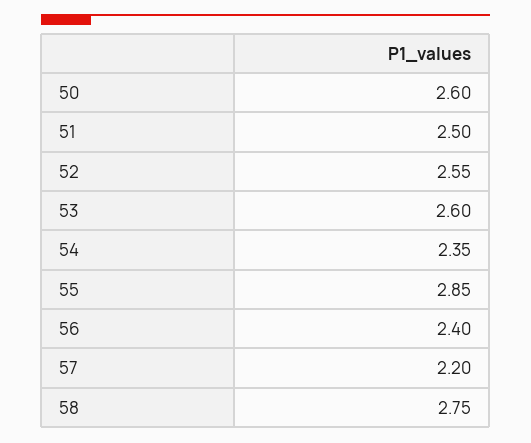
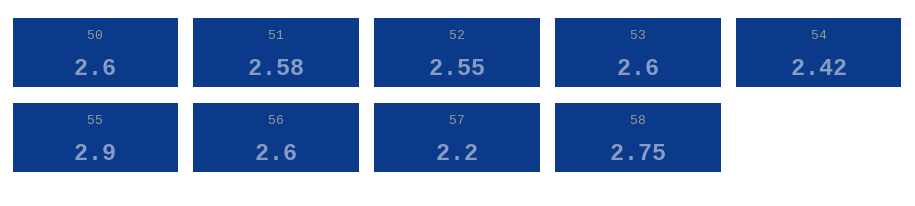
  {
    "50": 2.6,
-   "51": 2.5,
+   "51": 2.58,
    "52": 2.55,
    "53": 2.6,
-   "54": 2.35,
+   "54": 2.42,
-   "55": 2.85,
+   "55": 2.9,
-   "56": 2.4,
+   "56": 2.6,
    "57": 2.2,
    "58": 2.75
  }

